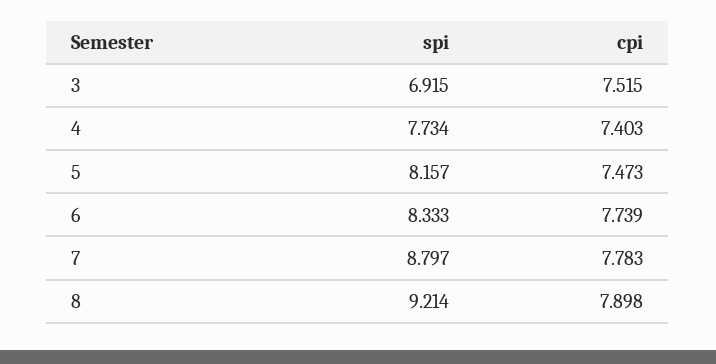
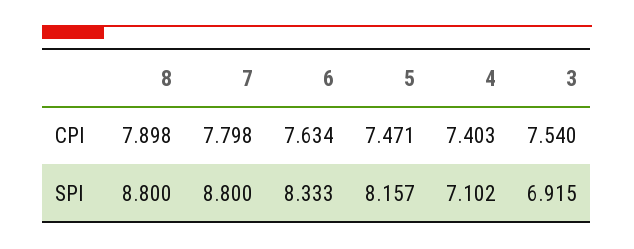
  {
    "spi": {
      "3": 6.915,
-     "4": 7.734,
+     "4": 7.102,
      "5": 8.157,
      "6": 8.333,
-     "7": 8.797,
+     "7": 8.8,
-     "8": 9.214
+     "8": 8.8
    },
    "cpi": {
-     "3": 7.515,
+     "3": 7.54,
      "4": 7.403,
-     "5": 7.473,
+     "5": 7.471,
-     "6": 7.739,
+     "6": 7.634,
-     "7": 7.783,
+     "7": 7.798,
      "8": 7.898
    }
  }

